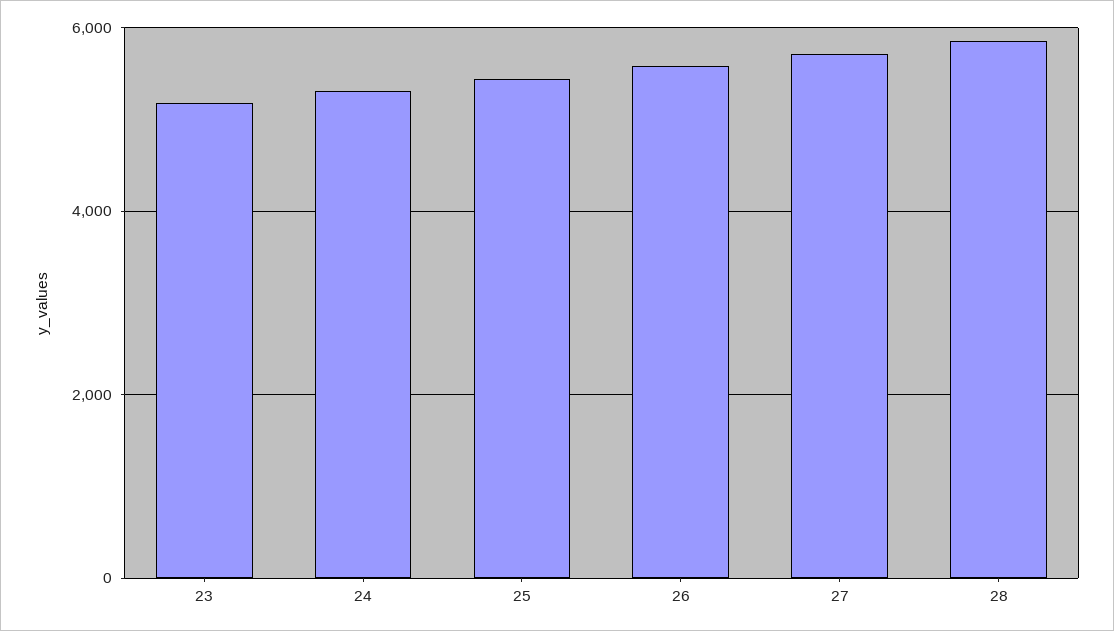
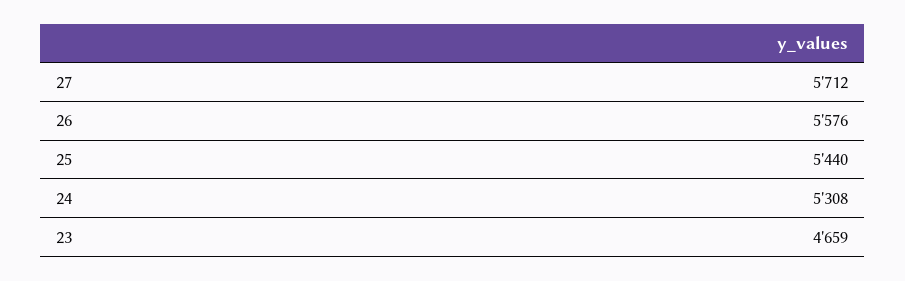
  {
-   "23": 5200,
+   "23": 4659,
    "24": 5308,
    "25": 5440,
    "26": 5576,
-   "27": 5712,
+   "27": 5712
-   "28": 5800
  }

